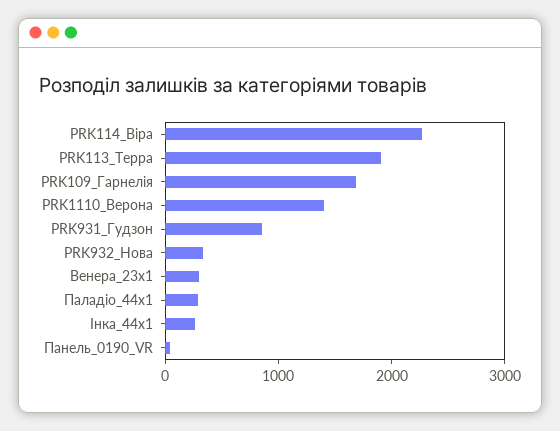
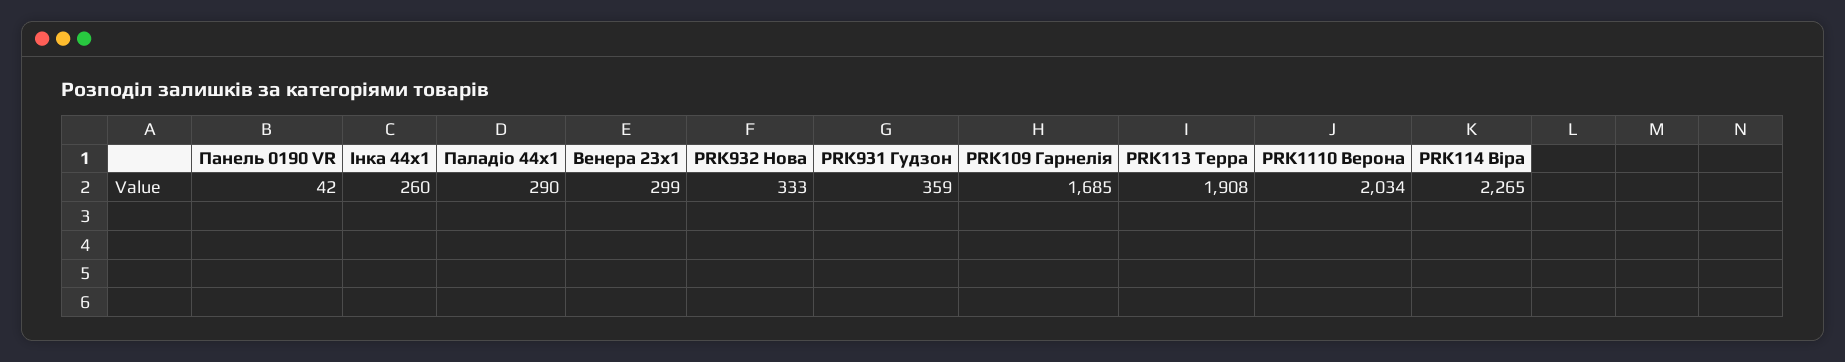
  {
    "PRK114_Віра": 2265,
    "PRK113_Терра": 1908,
    "PRK109_Гарнелія": 1685,
-   "PRK1110_Верона": 1400,
+   "PRK1110_Верона": 2034,
-   "PRK931_Гудзон": 800,
+   "PRK931_Гудзон": 359,
    "PRK932_Нова": 333,
    "Венера_23x1": 299,
    "Паладіо_44x1": 290,
    "Інка_44x1": 260,
    "Панель_0190_VR": 42
  }

